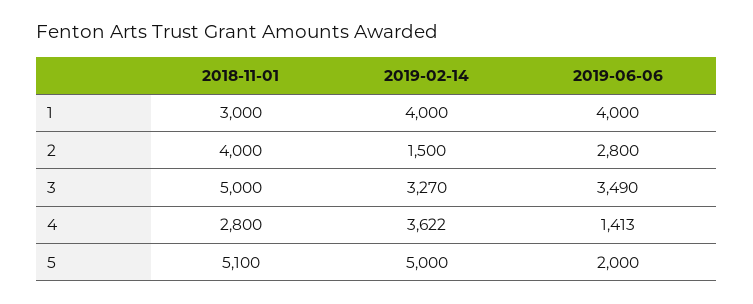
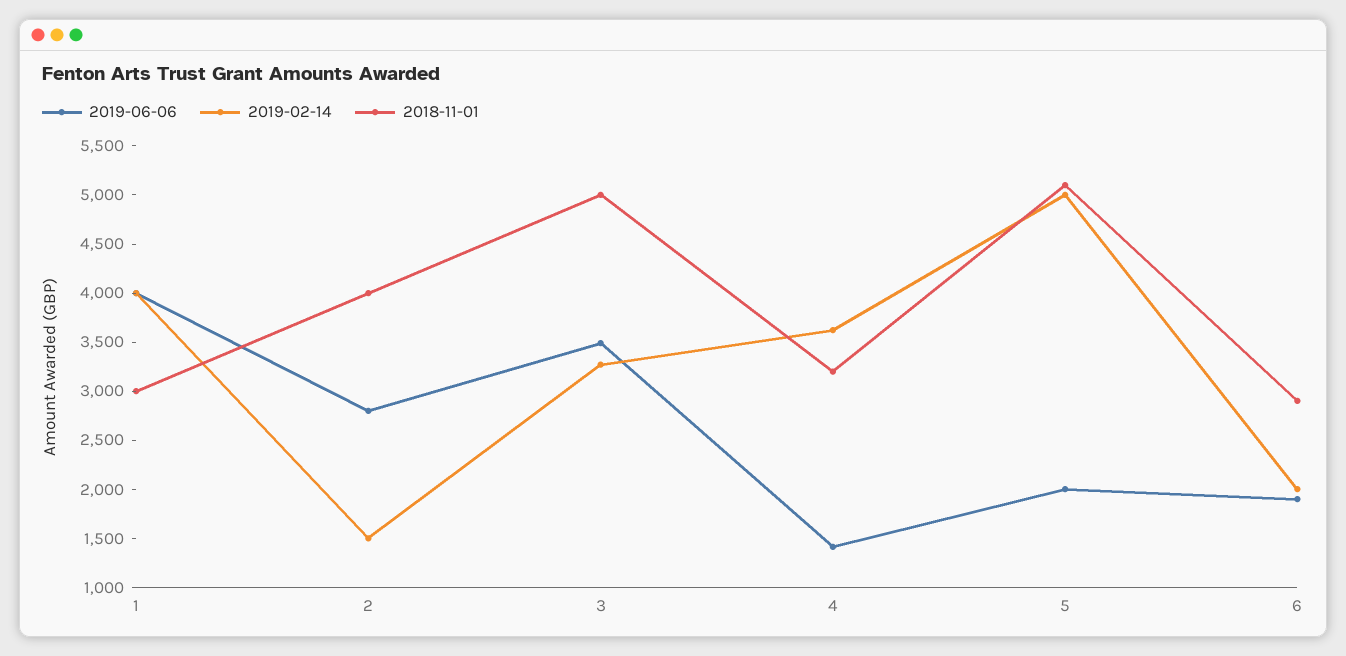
  {
    "2018-11-01": {
      "1": 3000,
      "2": 4000,
      "3": 5000,
-     "4": 2800,
+     "4": 3200,
-     "5": 5100
+     "5": 5100,
+     "6": 2900
    },
    "2019-02-14": {
      "1": 4000,
      "2": 1500,
      "3": 3270,
      "4": 3622,
-     "5": 5000
+     "5": 5000,
+     "6": 2000
    },
    "2019-06-06": {
      "1": 4000,
      "2": 2800,
      "3": 3490,
      "4": 1413,
-     "5": 2000
+     "5": 2000,
+     "6": 1900
    }
  }

